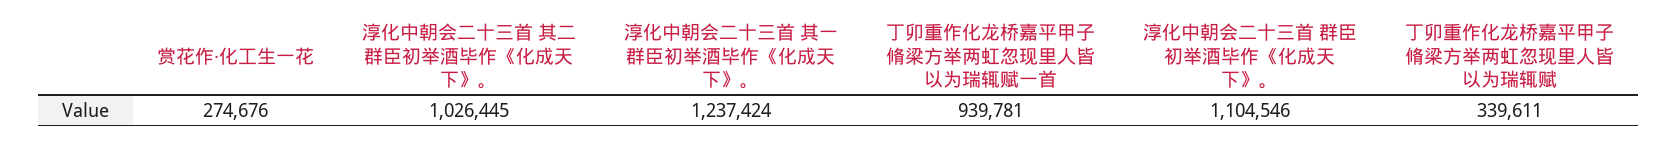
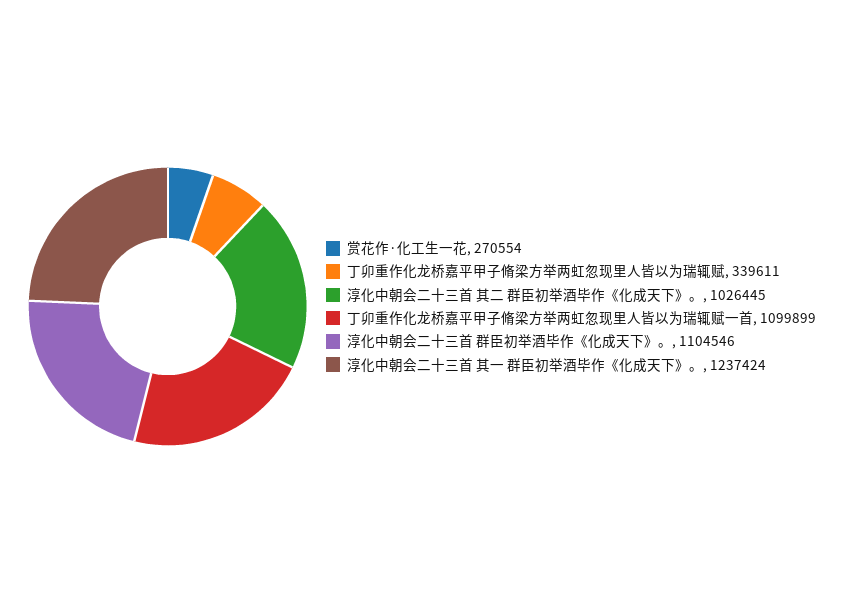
  {
-   "赏花作·化工生一花": 274676,
+   "赏花作·化工生一花": 270554,
    "淳化中朝会二十三首 其二 群臣初举酒毕作《化成天下》。": 1026445,
    "淳化中朝会二十三首 其一 群臣初举酒毕作《化成天下》。": 1237424,
-   "丁卯重作化龙桥嘉平甲子脩梁方举两虹忽现里人皆以为瑞辄赋一首": 939781,
+   "丁卯重作化龙桥嘉平甲子脩梁方举两虹忽现里人皆以为瑞辄赋一首": 1099899,
    "淳化中朝会二十三首 群臣初举酒毕作《化成天下》。": 1104546,
    "丁卯重作化龙桥嘉平甲子脩梁方举两虹忽现里人皆以为瑞辄赋": 339611
  }

